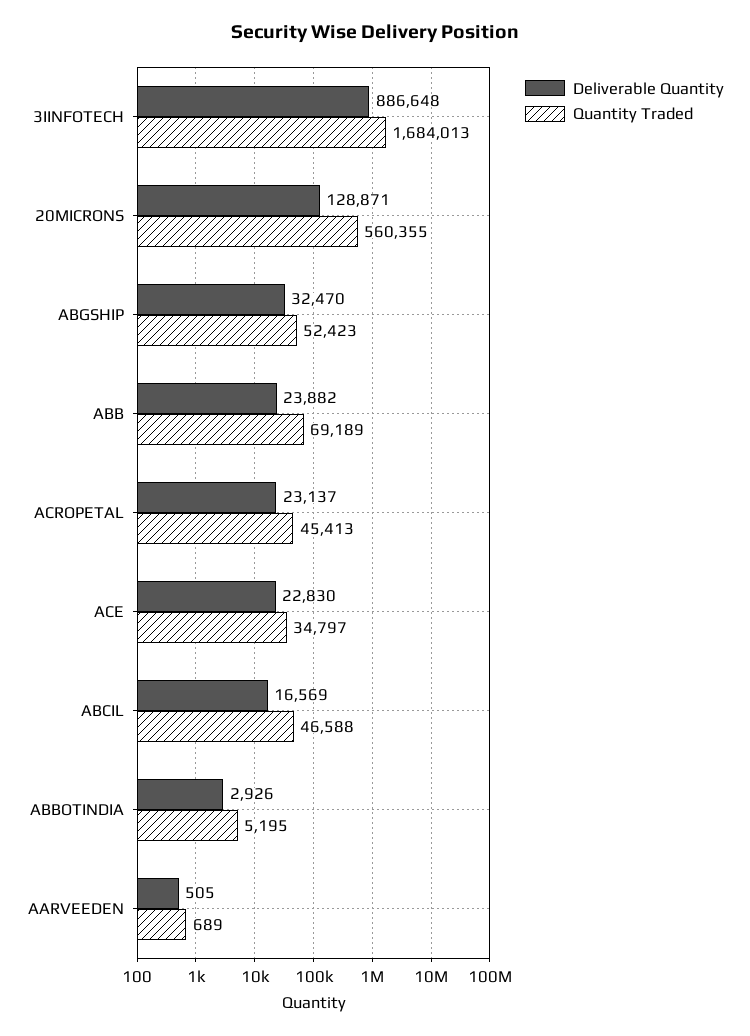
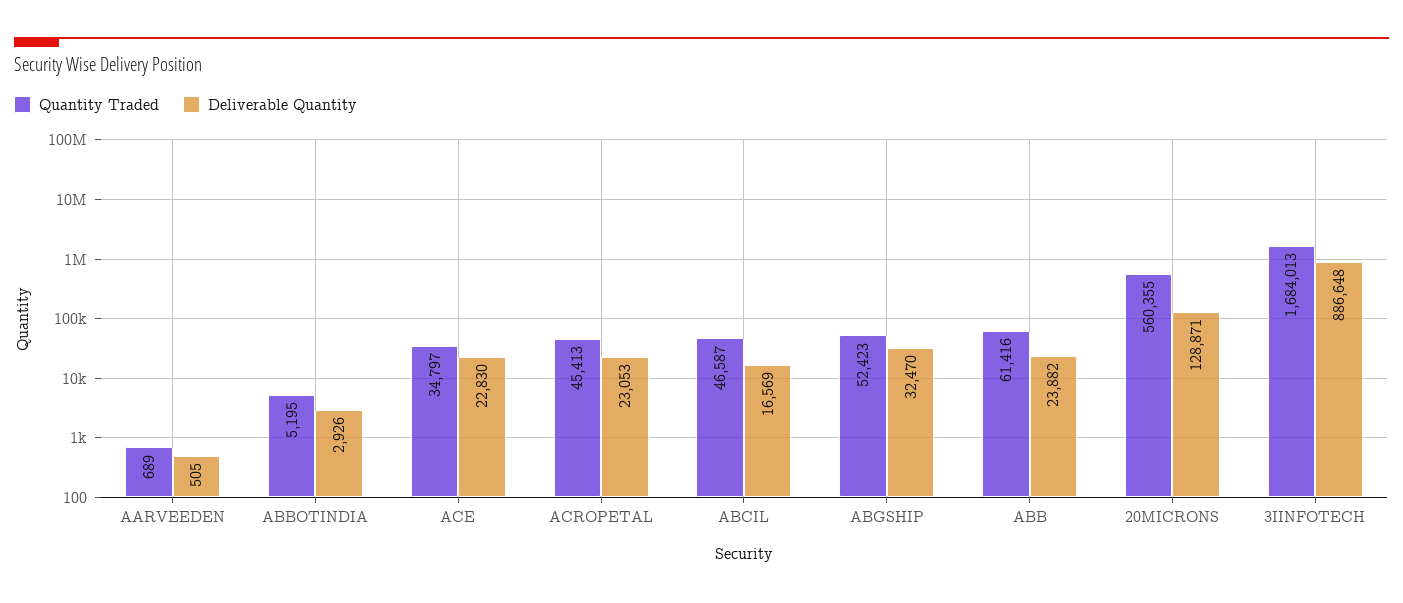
  {
    "Deliverable Quantity": {
      "3IINFOTECH": 886648,
      "20MICRONS": 128871,
      "ABGSHIP": 32470,
      "ABB": 23882,
-     "ACROPETAL": 23137,
+     "ACROPETAL": 23053,
      "ACE": 22830,
      "ABCIL": 16569,
      "ABBOTINDIA": 2926,
      "AARVEEDEN": 505
    },
    "Quantity Traded": {
      "3IINFOTECH": 1684013,
      "20MICRONS": 560355,
      "ABGSHIP": 52423,
-     "ABB": 69189,
+     "ABB": 61416,
      "ACROPETAL": 45413,
      "ACE": 34797,
-     "ABCIL": 46588,
+     "ABCIL": 46587,
      "ABBOTINDIA": 5195,
      "AARVEEDEN": 689
    }
  }

